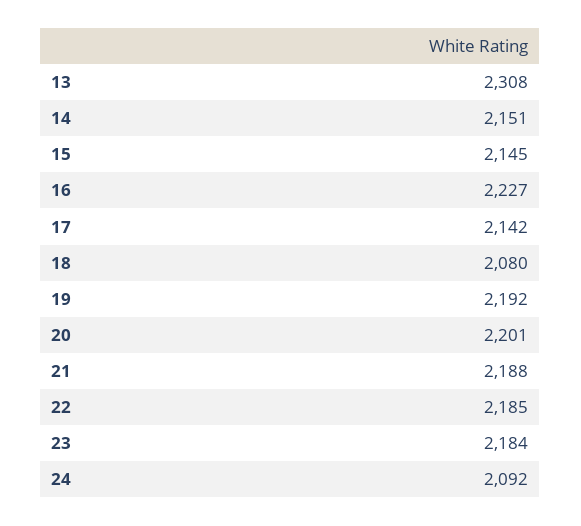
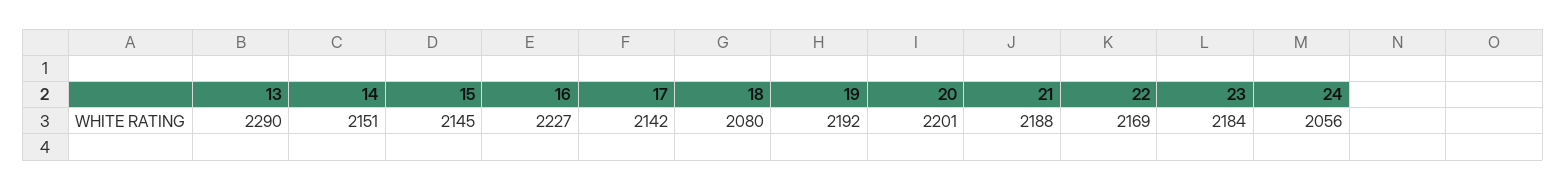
  {
-   "13": 2308,
+   "13": 2290,
    "14": 2151,
    "15": 2145,
    "16": 2227,
    "17": 2142,
    "18": 2080,
    "19": 2192,
    "20": 2201,
    "21": 2188,
-   "22": 2185,
+   "22": 2169,
    "23": 2184,
-   "24": 2092
+   "24": 2056
  }

